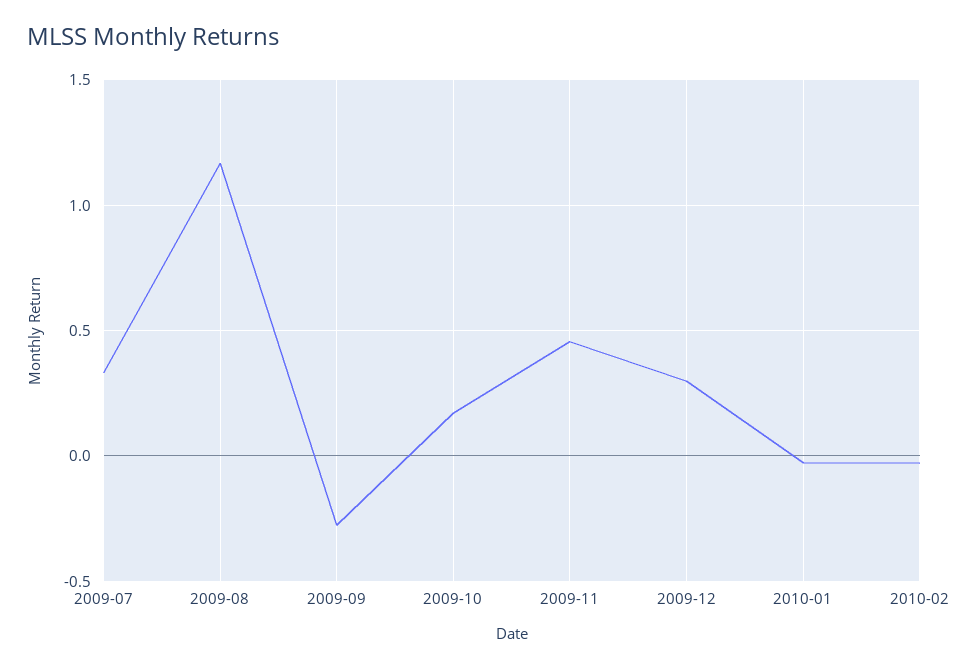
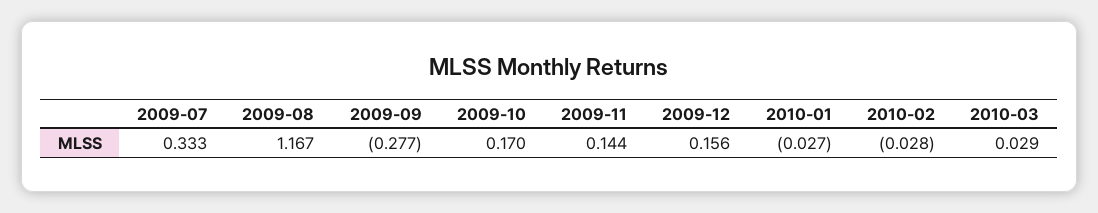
  {
    "2009-07": 0.333,
    "2009-08": 1.167,
    "2009-09": -0.277,
    "2009-10": 0.17,
-   "2009-11": 0.45,
+   "2009-11": 0.144,
-   "2009-12": 0.3,
+   "2009-12": 0.156,
    "2010-01": -0.027,
-   "2010-02": -0.028
+   "2010-02": -0.028,
+   "2010-03": 0.029
  }

